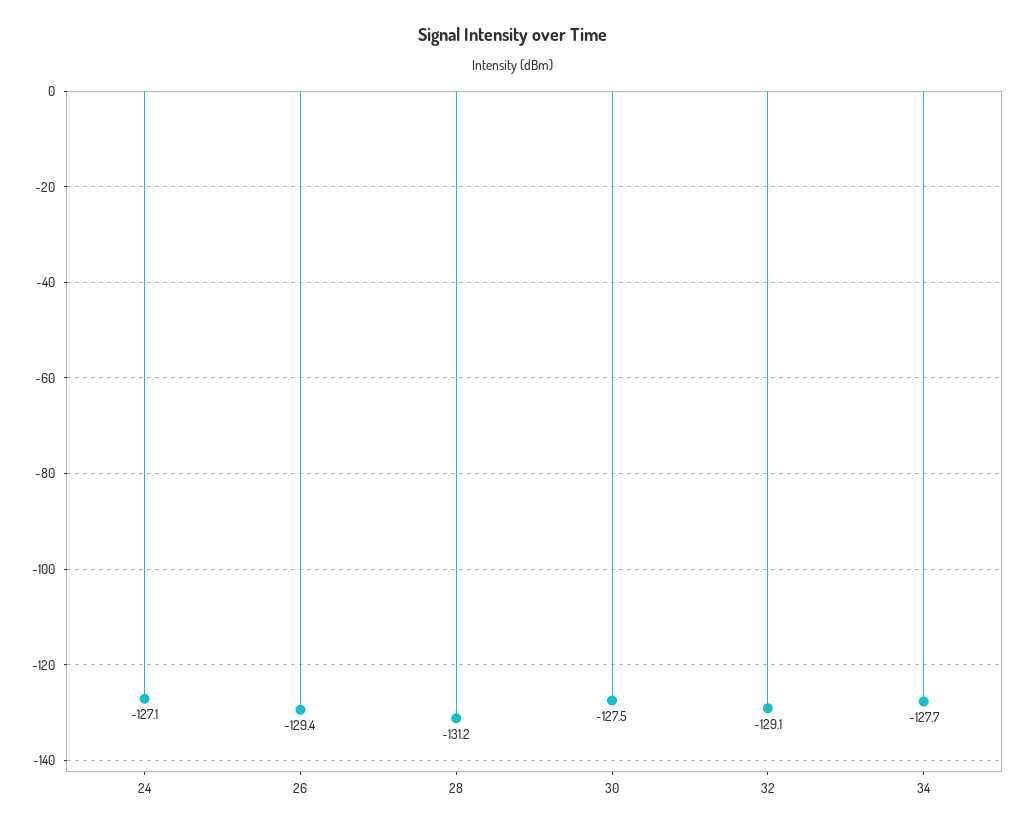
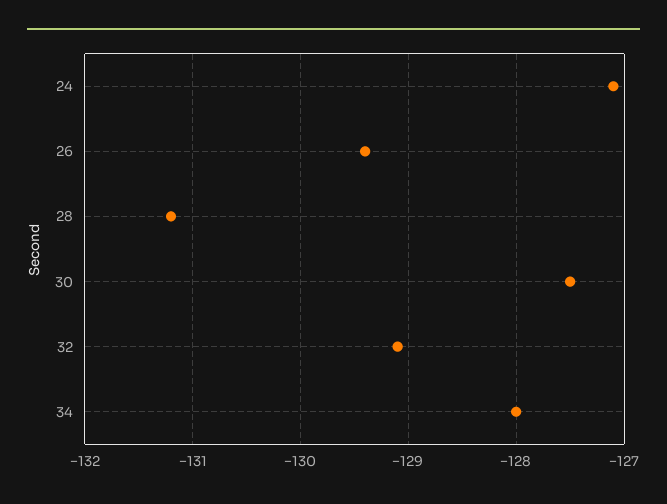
  {
    "24": -127.1,
    "26": -129.4,
    "28": -131.2,
    "30": -127.5,
    "32": -129.1,
-   "34": -127.7
+   "34": -128
  }

